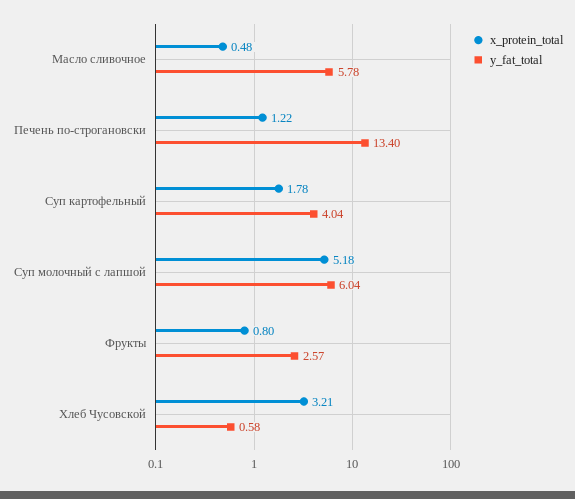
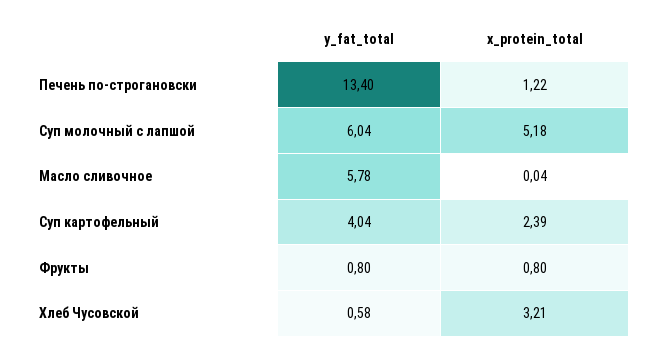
  {
    "x_protein_total": {
-     "Масло сливочное": 0.48,
+     "Масло сливочное": 0.04,
      "Печень по-строгановски": 1.22,
-     "Суп картофельный": 1.78,
+     "Суп картофельный": 2.39,
      "Суп молочный с лапшой": 5.18,
      "Фрукты": 0.8,
      "Хлеб Чусовской": 3.21
    },
    "y_fat_total": {
      "Масло сливочное": 5.78,
      "Печень по-строгановски": 13.4,
      "Суп картофельный": 4.04,
      "Суп молочный с лапшой": 6.04,
-     "Фрукты": 2.57,
+     "Фрукты": 0.8,
      "Хлеб Чусовской": 0.58
    }
  }

